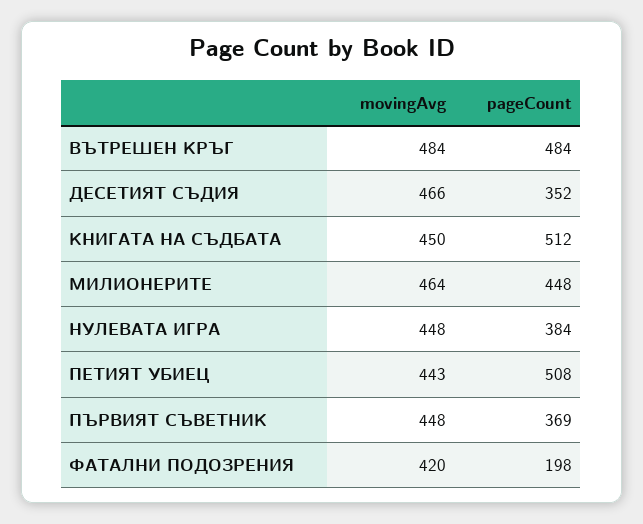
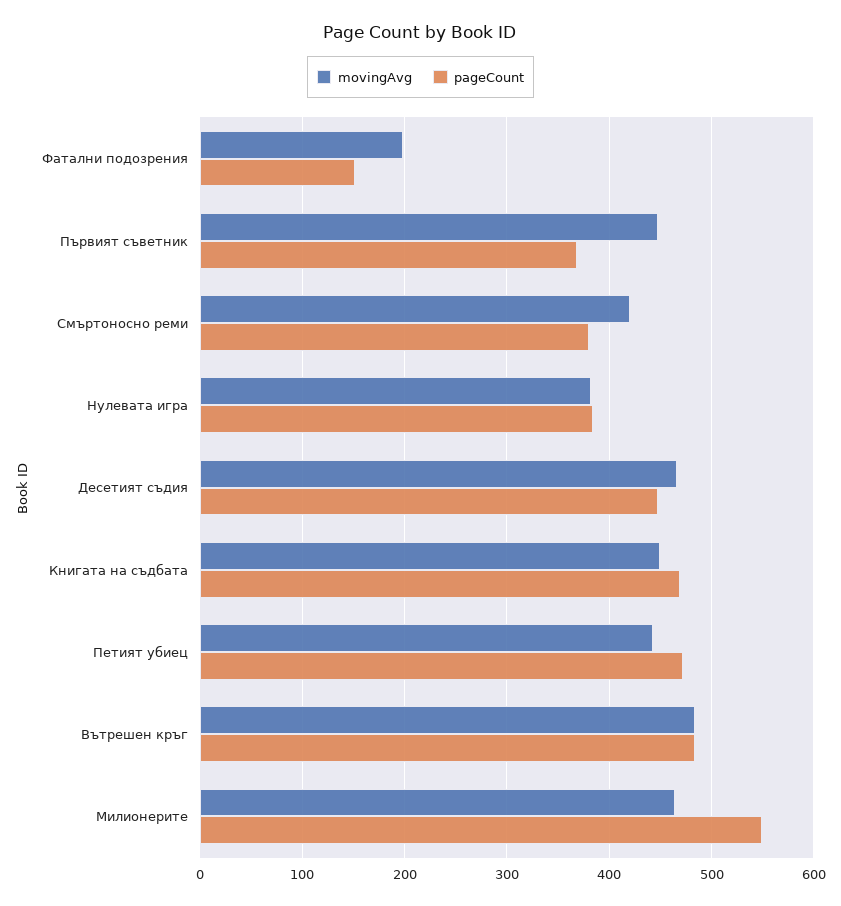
  {
    "movingAvg": {
      "ВЪТРЕШЕН КРЪГ": 484,
      "ДЕСЕТИЯТ СЪДИЯ": 466,
      "КНИГАТА НА СЪДБАТА": 450,
      "МИЛИОНЕРИТЕ": 464,
-     "НУЛЕВАТА ИГРА": 448,
+     "НУЛЕВАТА ИГРА": 380,
      "ПЕТИЯТ УБИЕЦ": 443,
      "ПЪРВИЯТ СЪВЕТНИК": 448,
-     "ФАТАЛНИ ПОДОЗРЕНИЯ": 420
+     "ФАТАЛНИ ПОДОЗРЕНИЯ": 200,
+     "Смъртоносно реми": 420
    },
    "pageCount": {
      "ВЪТРЕШЕН КРЪГ": 484,
-     "ДЕСЕТИЯТ СЪДИЯ": 352,
+     "ДЕСЕТИЯТ СЪДИЯ": 450,
-     "КНИГАТА НА СЪДБАТА": 512,
+     "КНИГАТА НА СЪДБАТА": 470,
-     "МИЛИОНЕРИТЕ": 448,
+     "МИЛИОНЕРИТЕ": 550,
      "НУЛЕВАТА ИГРА": 384,
-     "ПЕТИЯТ УБИЕЦ": 508,
+     "ПЕТИЯТ УБИЕЦ": 470,
      "ПЪРВИЯТ СЪВЕТНИК": 369,
-     "ФАТАЛНИ ПОДОЗРЕНИЯ": 198
+     "ФАТАЛНИ ПОДОЗРЕНИЯ": 150,
+     "Смъртоносно реми": 380
    }
  }

